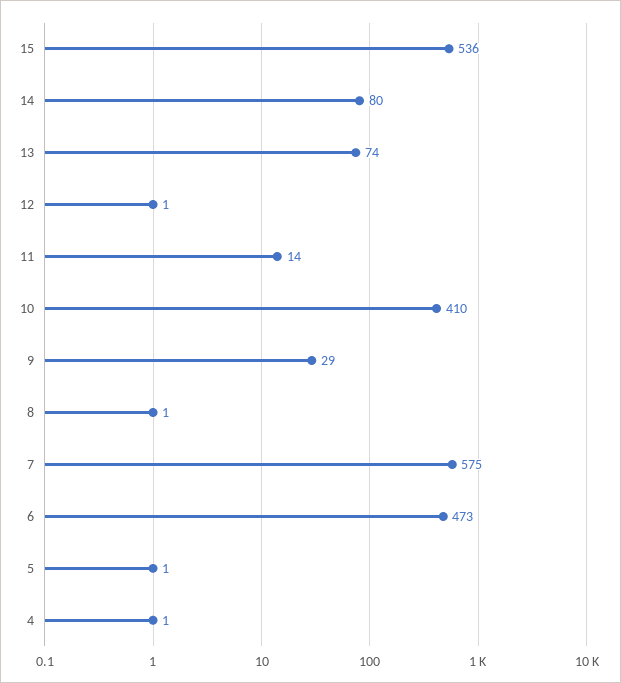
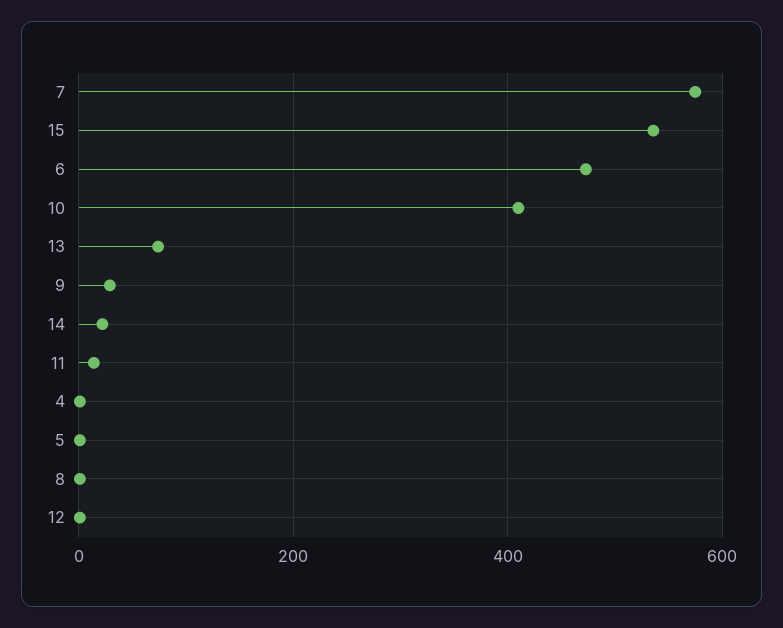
  {
    "15": 536,
-   "14": 80,
+   "14": 20,
    "13": 74,
    "12": 1,
    "11": 14,
    "10": 410,
    "9": 29,
    "8": 1,
    "7": 575,
    "6": 473,
    "5": 1,
    "4": 1
  }

